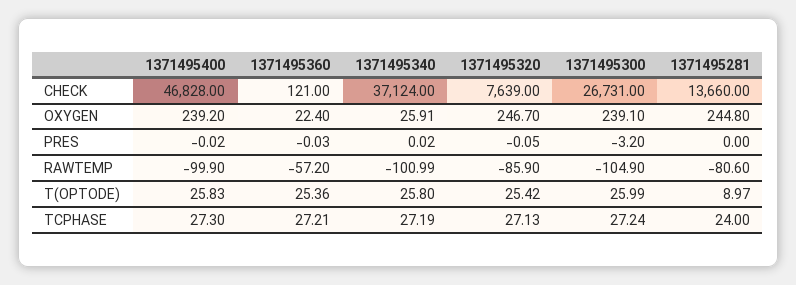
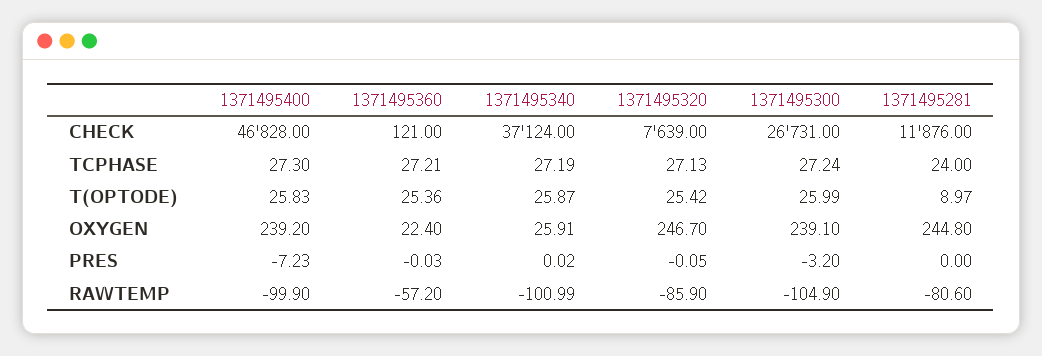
  {
    "1371495400": {
      "CHECK": 46828,
      "OXYGEN": 239.2,
-     "PRES": -0.02,
+     "PRES": -7.23,
      "RAWTEMP": -99.9,
      "T(OPTODE)": 25.83,
      "TCPHASE": 27.3
    },
    "1371495360": {
      "CHECK": 121,
      "OXYGEN": 22.4,
      "PRES": -0.03,
      "RAWTEMP": -57.2,
      "T(OPTODE)": 25.36,
      "TCPHASE": 27.21
    },
    "1371495340": {
      "CHECK": 37124,
      "OXYGEN": 25.91,
      "PRES": 0.02,
      "RAWTEMP": -100.99,
-     "T(OPTODE)": 25.8,
+     "T(OPTODE)": 25.87,
      "TCPHASE": 27.19
    },
    "1371495320": {
      "CHECK": 7639,
      "OXYGEN": 246.7,
      "PRES": -0.05,
      "RAWTEMP": -85.9,
      "T(OPTODE)": 25.42,
      "TCPHASE": 27.13
    },
    "1371495300": {
      "CHECK": 26731,
      "OXYGEN": 239.1,
      "PRES": -3.2,
      "RAWTEMP": -104.9,
      "T(OPTODE)": 25.99,
      "TCPHASE": 27.24
    },
    "1371495281": {
-     "CHECK": 13660,
+     "CHECK": 11876,
      "OXYGEN": 244.8,
      "PRES": 0,
      "RAWTEMP": -80.6,
      "T(OPTODE)": 8.97,
      "TCPHASE": 24
    }
  }

